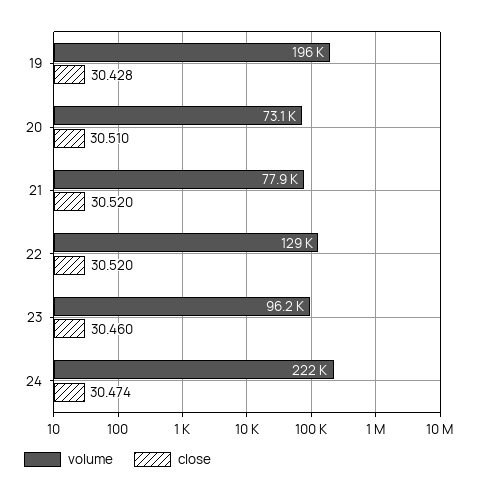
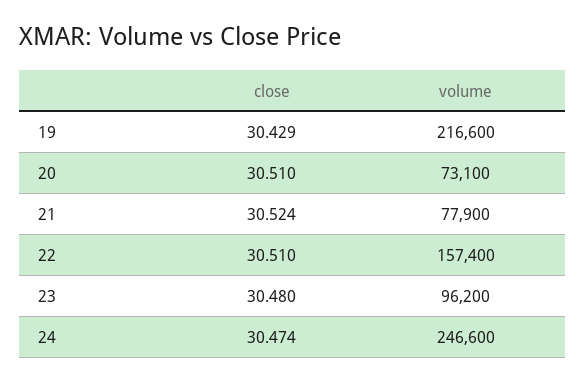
  {
    "volume": {
-     "19": 196000,
+     "19": 216600,
      "20": 73100,
      "21": 77900,
-     "22": 129000,
+     "22": 157400,
      "23": 96200,
-     "24": 222000
+     "24": 246600
    },
    "close": {
-     "19": 30.428,
+     "19": 30.429,
      "20": 30.51,
-     "21": 30.52,
+     "21": 30.524,
-     "22": 30.52,
+     "22": 30.51,
-     "23": 30.46,
+     "23": 30.48,
      "24": 30.474
    }
  }

